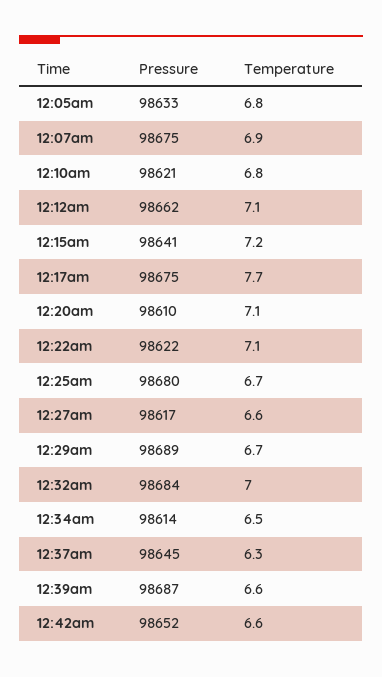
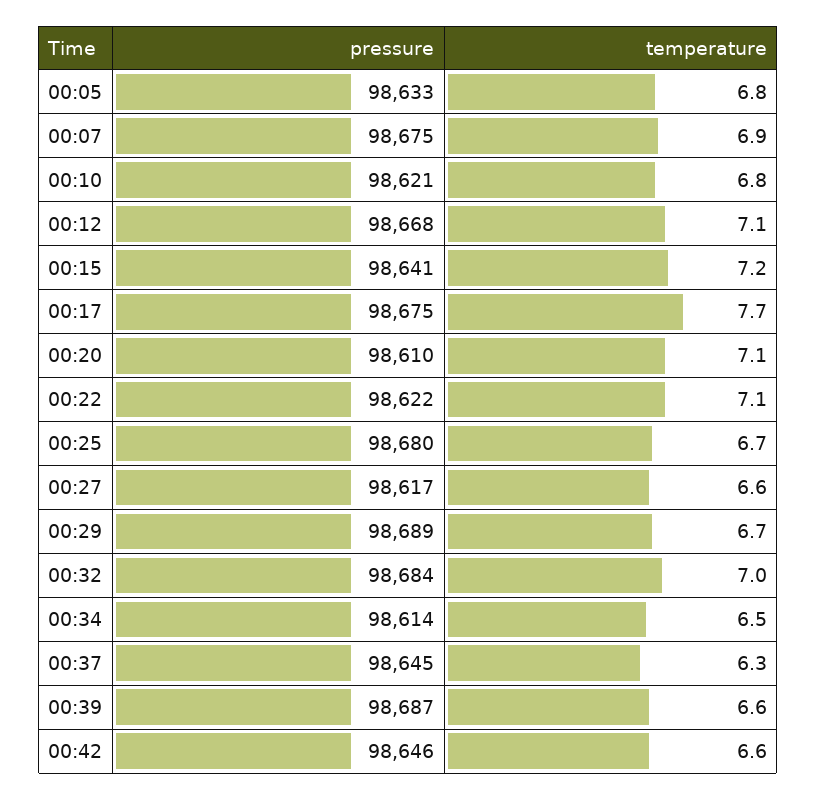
  {
    "Pressure": {
      "12:05am": 98633,
      "12:07am": 98675,
      "12:10am": 98621,
-     "12:12am": 98662,
+     "12:12am": 98668,
      "12:15am": 98641,
      "12:17am": 98675,
      "12:20am": 98610,
      "12:22am": 98622,
      "12:25am": 98680,
      "12:27am": 98617,
      "12:29am": 98689,
      "12:32am": 98684,
      "12:34am": 98614,
      "12:37am": 98645,
      "12:39am": 98687,
-     "12:42am": 98652
+     "12:42am": 98646
    },
    "Temperature": {
      "12:05am": 6.8,
      "12:07am": 6.9,
      "12:10am": 6.8,
      "12:12am": 7.1,
      "12:15am": 7.2,
      "12:17am": 7.7,
      "12:20am": 7.1,
      "12:22am": 7.1,
      "12:25am": 6.7,
      "12:27am": 6.6,
      "12:29am": 6.7,
      "12:32am": 7,
      "12:34am": 6.5,
      "12:37am": 6.3,
      "12:39am": 6.6,
      "12:42am": 6.6
    }
  }

